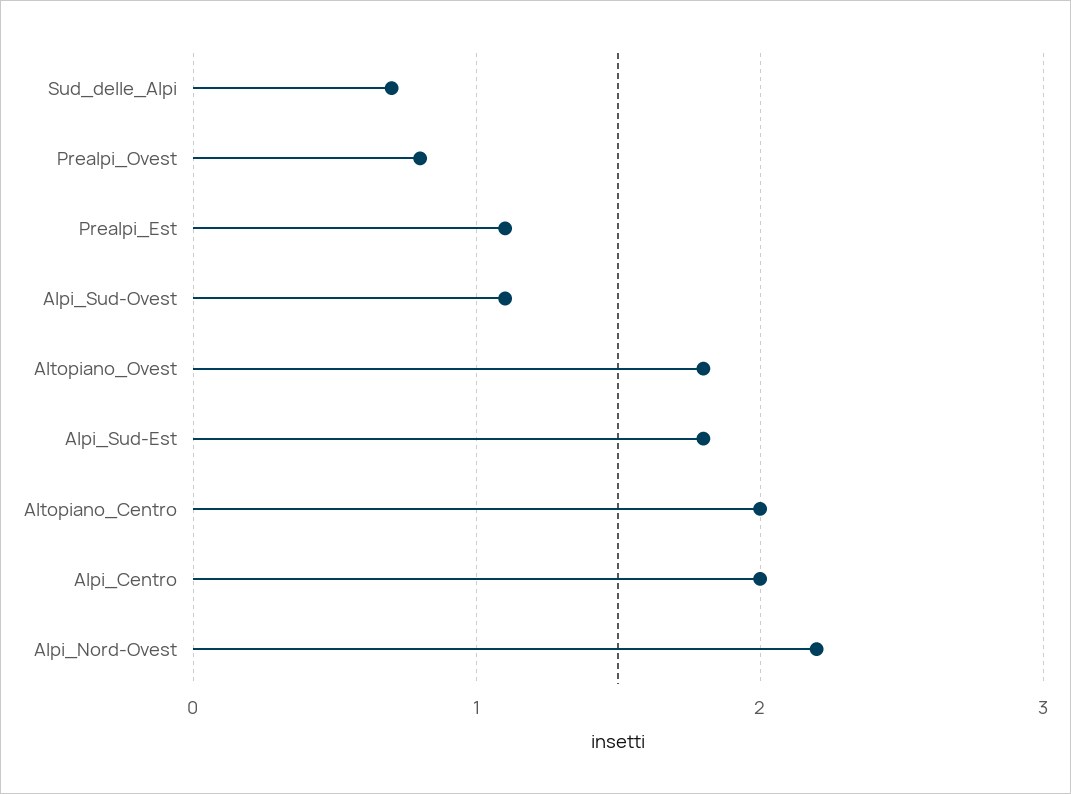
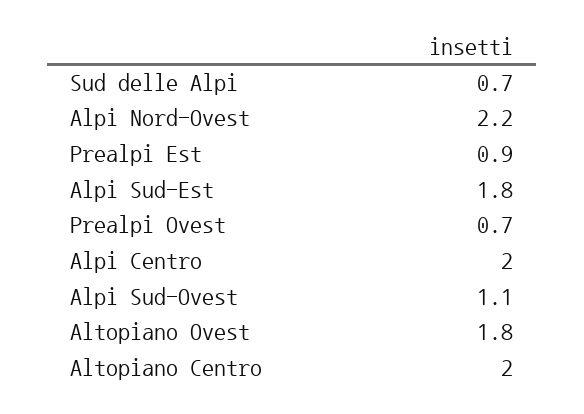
  {
    "Sud_delle_Alpi": 0.7,
-   "Prealpi_Ovest": 0.8,
+   "Prealpi_Ovest": 0.7,
-   "Prealpi_Est": 1.1,
+   "Prealpi_Est": 0.9,
    "Alpi_Sud-Ovest": 1.1,
    "Altopiano_Ovest": 1.8,
    "Alpi_Sud-Est": 1.8,
    "Altopiano_Centro": 2,
    "Alpi_Centro": 2,
    "Alpi_Nord-Ovest": 2.2
  }

